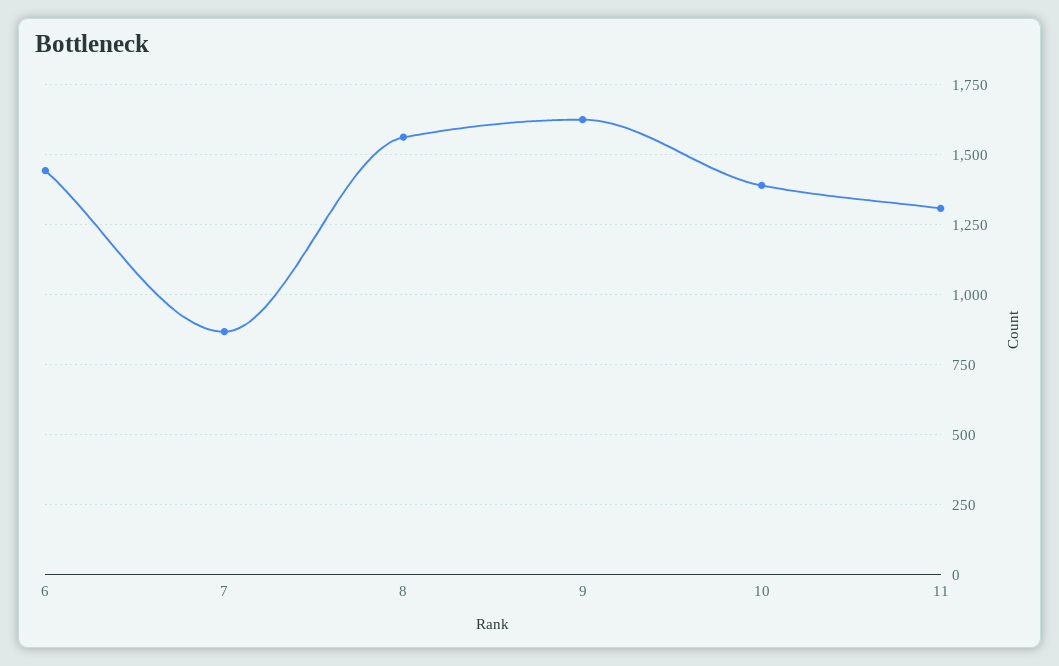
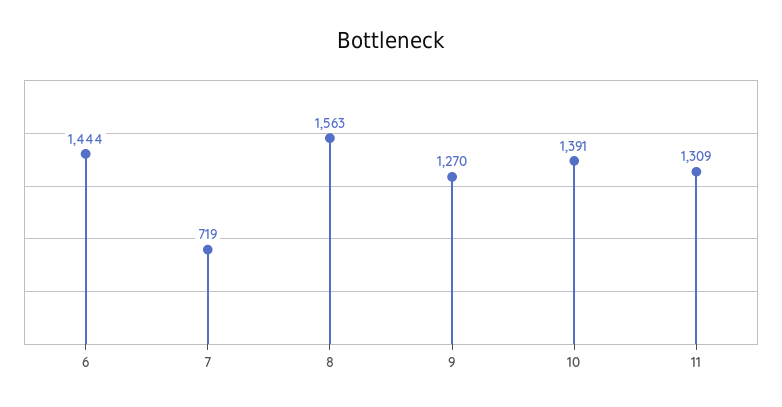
  {
    "6": 1444,
-   "7": 875,
+   "7": 719,
    "8": 1563,
-   "9": 1625,
+   "9": 1270,
    "10": 1391,
    "11": 1309
  }

